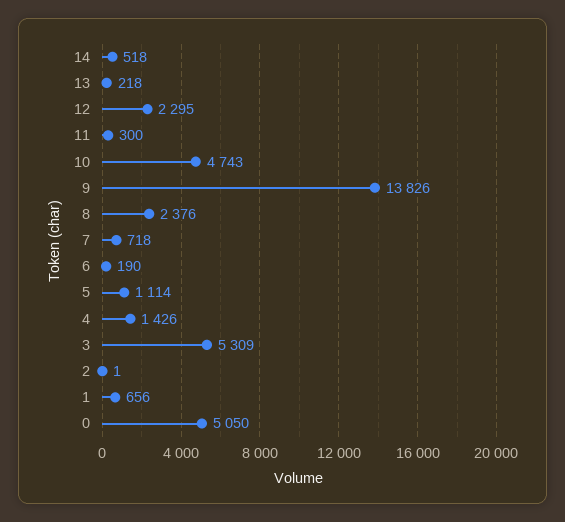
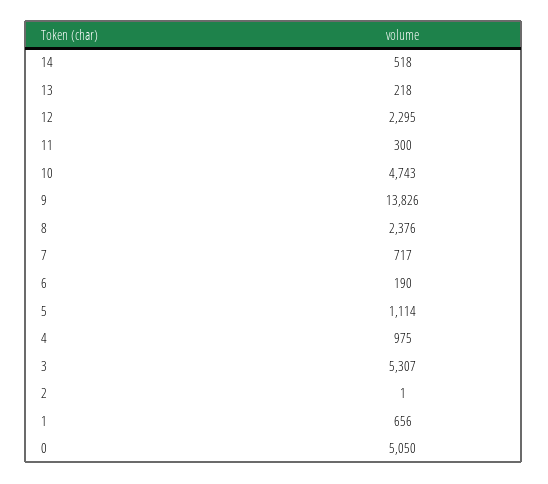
  {
    "14": 518,
    "13": 218,
    "12": 2295,
    "11": 300,
    "10": 4743,
    "9": 13826,
    "8": 2376,
-   "7": 718,
+   "7": 717,
    "6": 190,
    "5": 1114,
-   "4": 1426,
+   "4": 975,
-   "3": 5309,
+   "3": 5307,
    "2": 1,
    "1": 656,
    "0": 5050
  }

